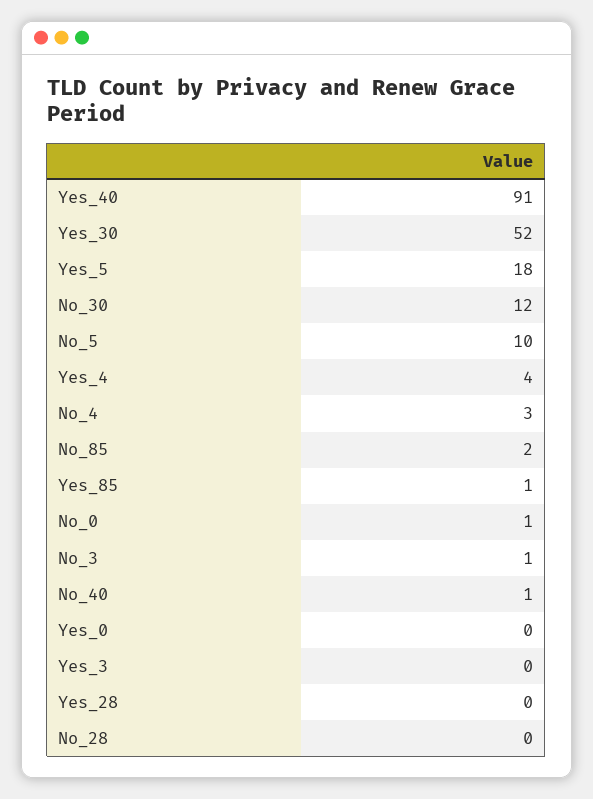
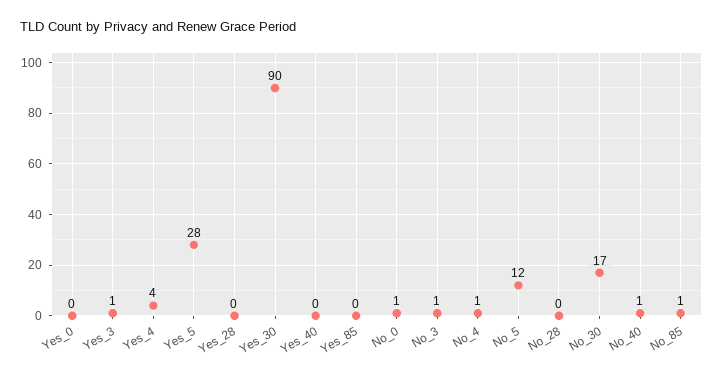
  {
-   "Yes_40": 91,
+   "Yes_40": 0,
-   "Yes_30": 52,
+   "Yes_30": 90,
-   "Yes_5": 18,
+   "Yes_5": 28,
-   "No_30": 12,
+   "No_30": 17,
-   "No_5": 10,
+   "No_5": 12,
    "Yes_4": 4,
-   "No_4": 3,
+   "No_4": 1,
-   "No_85": 2,
+   "No_85": 1,
-   "Yes_85": 1,
+   "Yes_85": 0,
    "No_0": 1,
    "No_3": 1,
    "No_40": 1,
    "Yes_0": 0,
-   "Yes_3": 0,
+   "Yes_3": 1,
    "Yes_28": 0,
    "No_28": 0
  }

